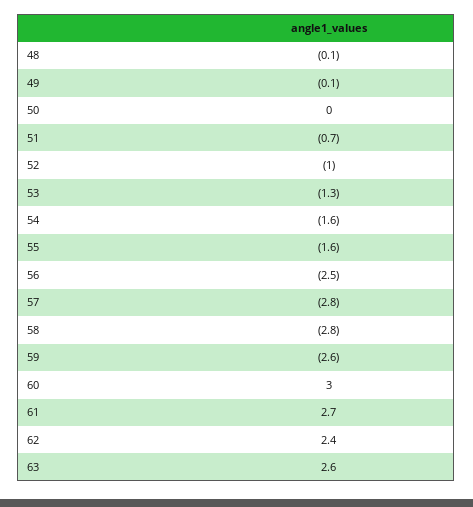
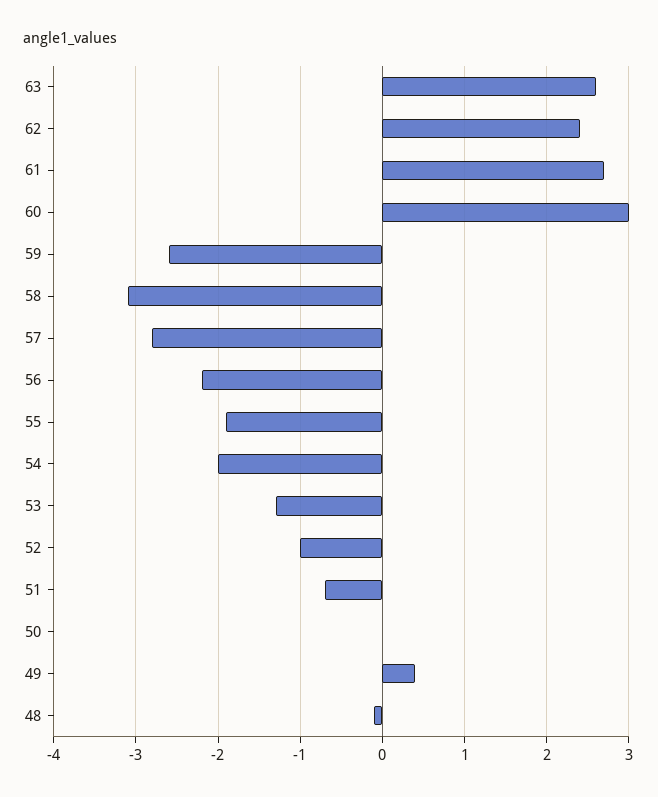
  {
    "48": -0.1,
-   "49": -0.1,
+   "49": 0.4,
    "50": 0,
    "51": -0.7,
    "52": -1,
    "53": -1.3,
-   "54": -1.6,
+   "54": -2,
-   "55": -1.6,
+   "55": -1.9,
-   "56": -2.5,
+   "56": -2.2,
    "57": -2.8,
-   "58": -2.8,
+   "58": -3.1,
    "59": -2.6,
    "60": 3,
    "61": 2.7,
    "62": 2.4,
    "63": 2.6
  }

